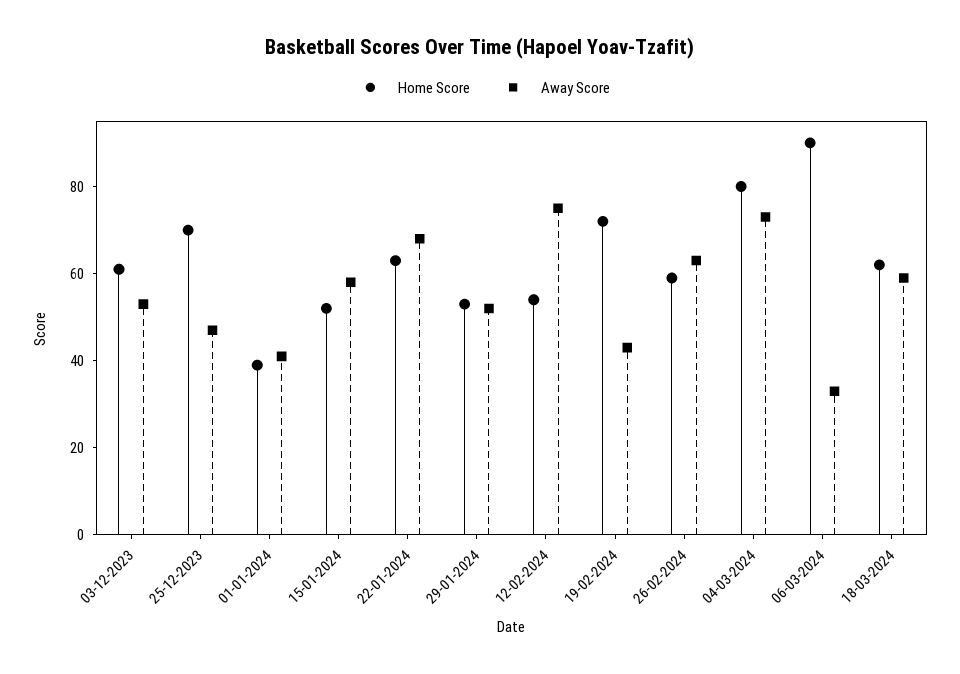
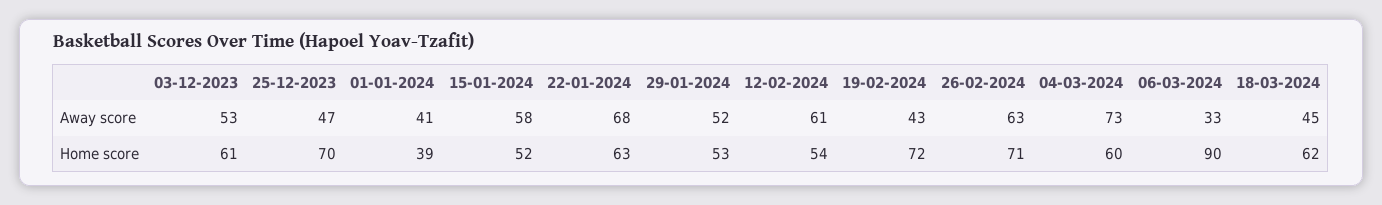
  {
    "Home Score": {
      "03-12-2023": 61,
      "25-12-2023": 70,
      "01-01-2024": 39,
      "15-01-2024": 52,
      "22-01-2024": 63,
      "29-01-2024": 53,
      "12-02-2024": 54,
      "19-02-2024": 72,
-     "26-02-2024": 60,
+     "26-02-2024": 71,
-     "04-03-2024": 80,
+     "04-03-2024": 60,
      "06-03-2024": 90,
      "18-03-2024": 62
    },
    "Away Score": {
      "03-12-2023": 53,
      "25-12-2023": 47,
      "01-01-2024": 41,
      "15-01-2024": 58,
      "22-01-2024": 68,
      "29-01-2024": 52,
-     "12-02-2024": 75,
+     "12-02-2024": 61,
      "19-02-2024": 43,
      "26-02-2024": 63,
      "04-03-2024": 73,
      "06-03-2024": 33,
-     "18-03-2024": 60
+     "18-03-2024": 45
    }
  }

